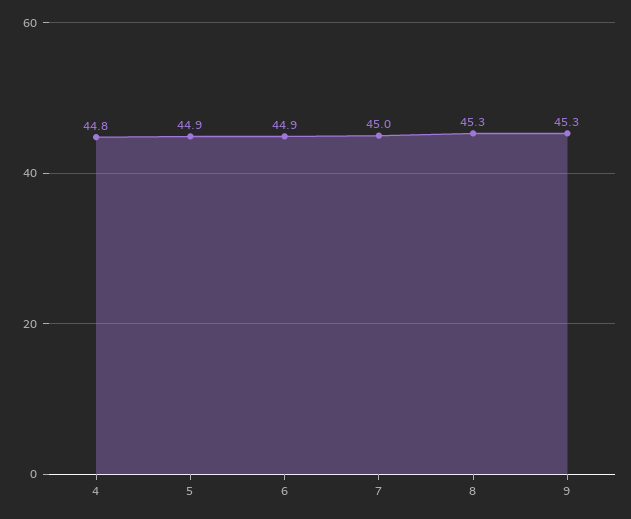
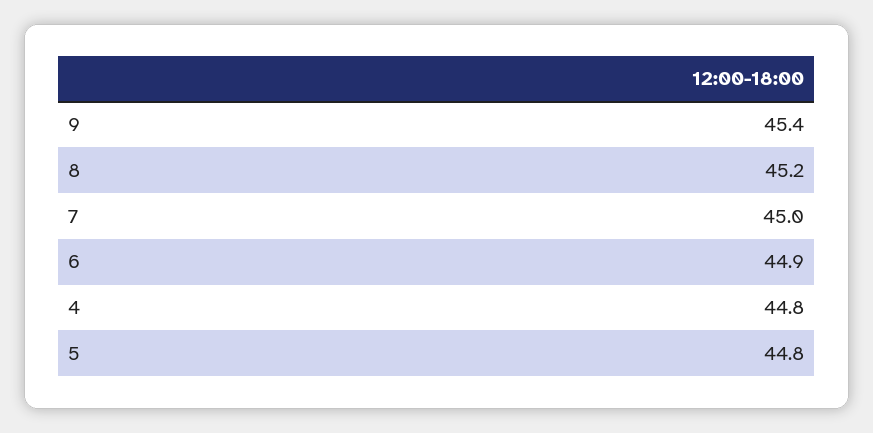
  {
    "4": 44.8,
-   "5": 44.9,
+   "5": 44.8,
    "6": 44.9,
    "7": 45,
-   "8": 45.3,
+   "8": 45.2,
-   "9": 45.3
+   "9": 45.4
  }

